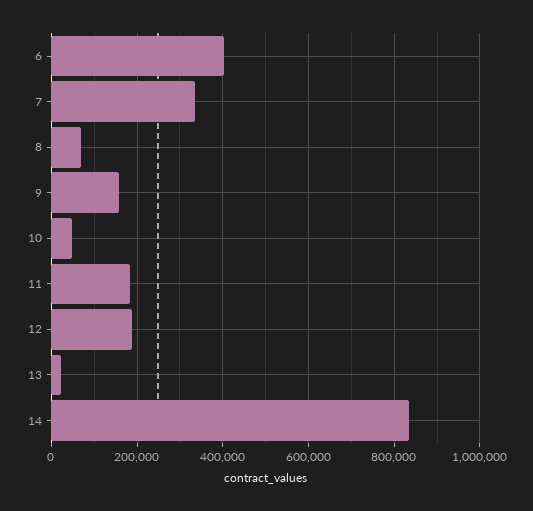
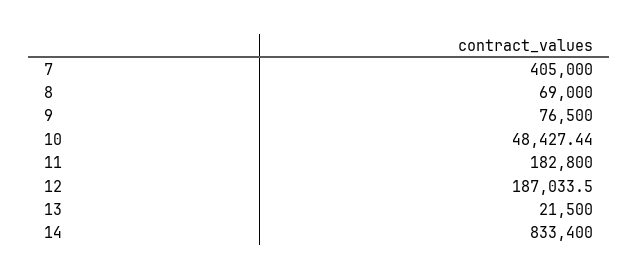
  {
-   "6": 400000,
-   "7": 340000,
+   "7": 405000,
    "8": 69000,
-   "9": 160000,
+   "9": 76500,
    "10": 48427.44,
    "11": 182800,
    "12": 187033.5,
    "13": 21500,
    "14": 833400
  }

